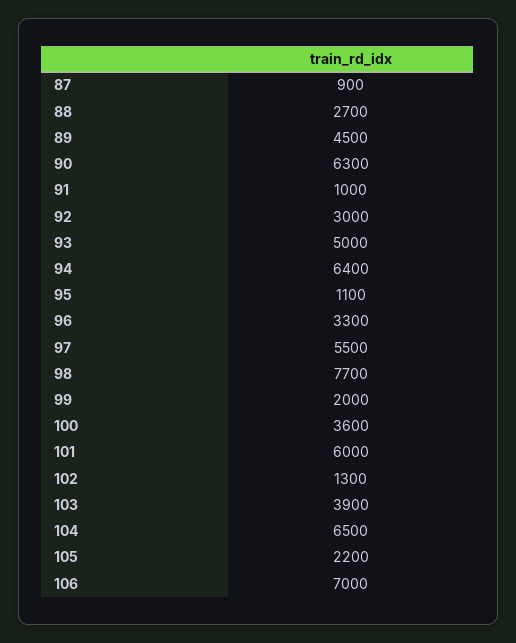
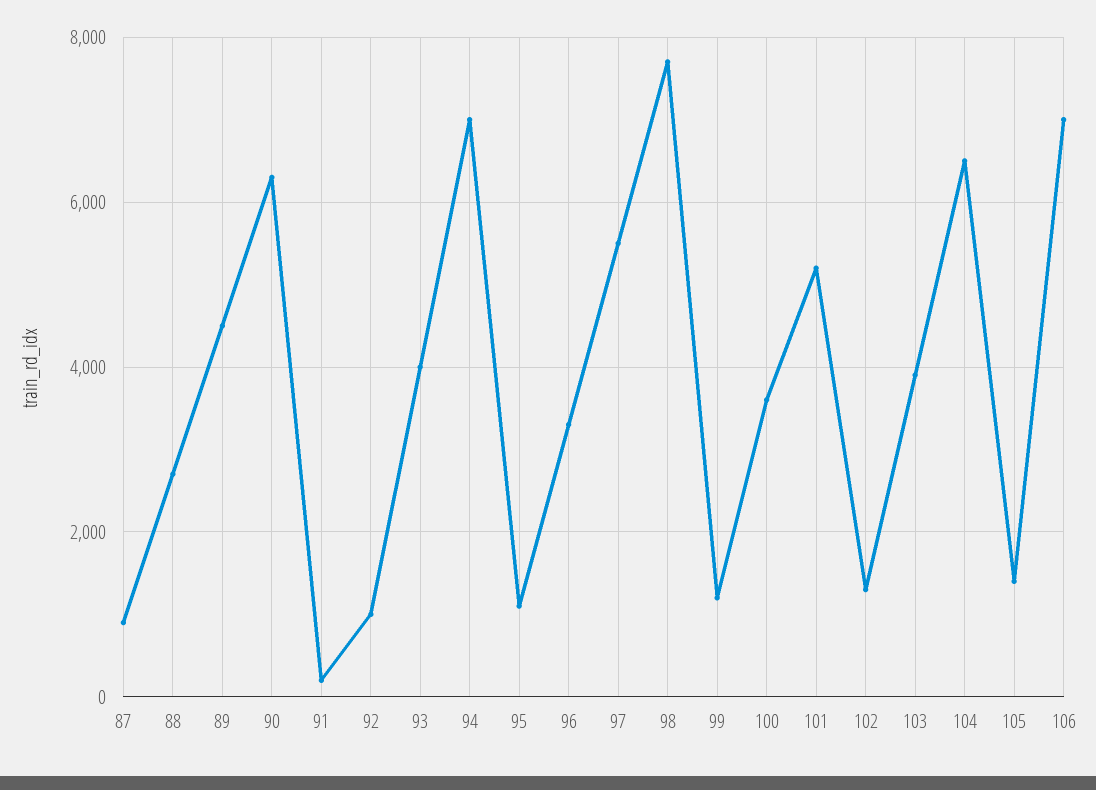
  {
    "87": 900,
    "88": 2700,
    "89": 4500,
    "90": 6300,
-   "91": 1000,
+   "91": 200,
-   "92": 3000,
+   "92": 1000,
-   "93": 5000,
+   "93": 4000,
-   "94": 6400,
+   "94": 7000,
    "95": 1100,
    "96": 3300,
    "97": 5500,
    "98": 7700,
-   "99": 2000,
+   "99": 1200,
    "100": 3600,
-   "101": 6000,
+   "101": 5200,
    "102": 1300,
    "103": 3900,
    "104": 6500,
-   "105": 2200,
+   "105": 1400,
    "106": 7000
  }

